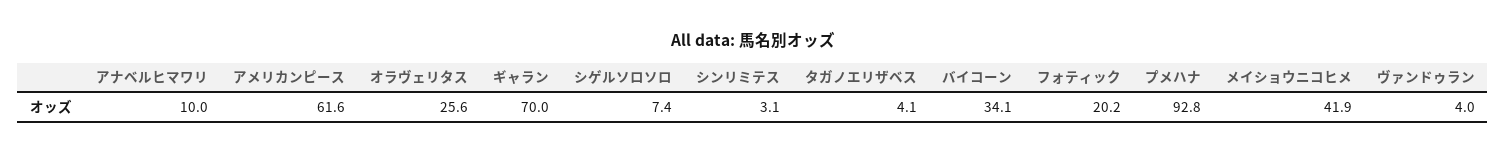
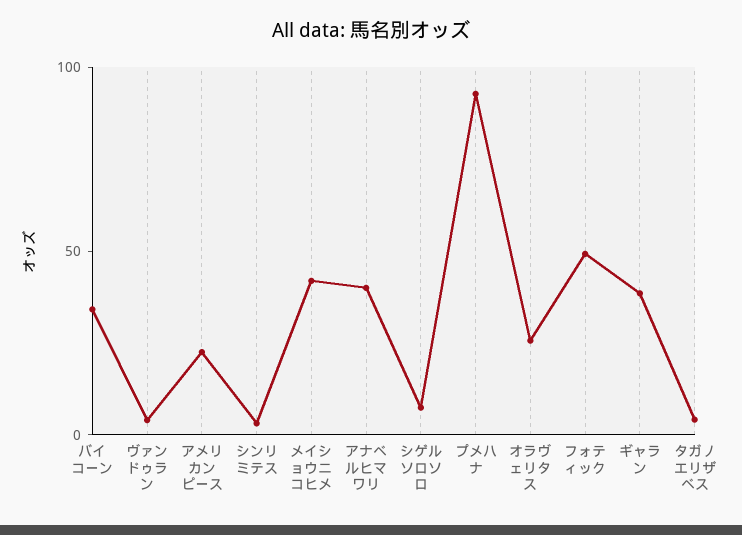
  {
-   "アナベルヒマワリ": 10,
+   "アナベルヒマワリ": 40,
-   "アメリカンピース": 61.6,
+   "アメリカンピース": 20,
    "オラヴェリタス": 25.6,
-   "ギャラン": 70,
+   "ギャラン": 40,
    "シゲルソロソロ": 7.4,
    "シンリミテス": 3.1,
    "タガノエリザベス": 4.1,
    "バイコーン": 34.1,
-   "フォティック": 20.2,
+   "フォティック": 50,
    "プメハナ": 92.8,
    "メイショウニコヒメ": 41.9,
    "ヴァンドゥラン": 4
  }

